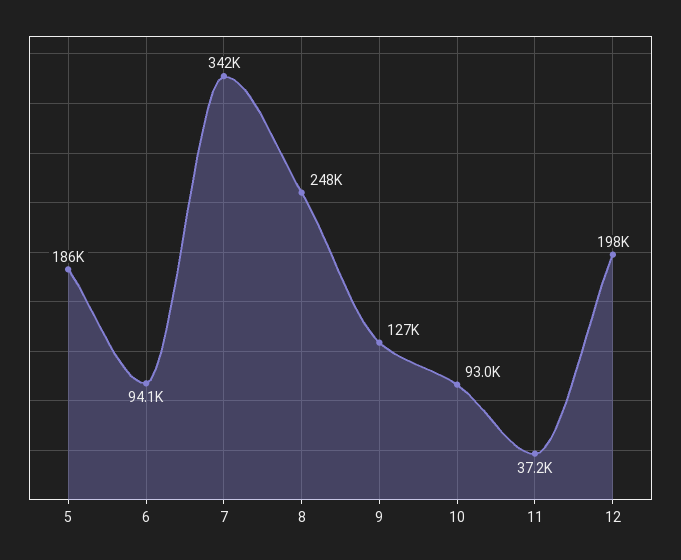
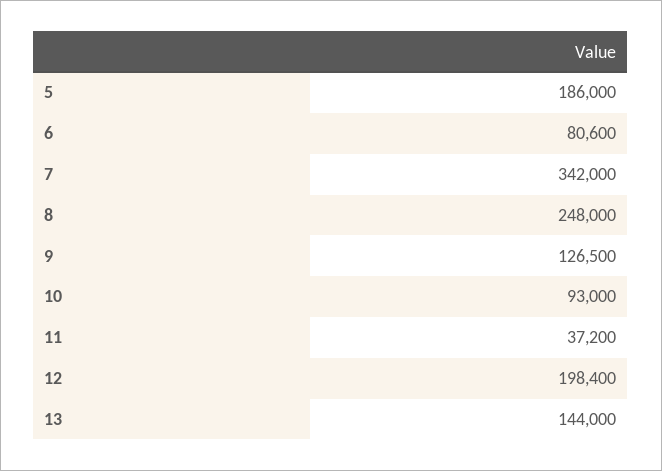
  {
    "5": 186000,
-   "6": 94100,
+   "6": 80600,
    "7": 342000,
    "8": 248000,
    "9": 126500,
    "10": 93000,
    "11": 37200,
-   "12": 198400
+   "12": 198400,
+   "13": 144000
  }

